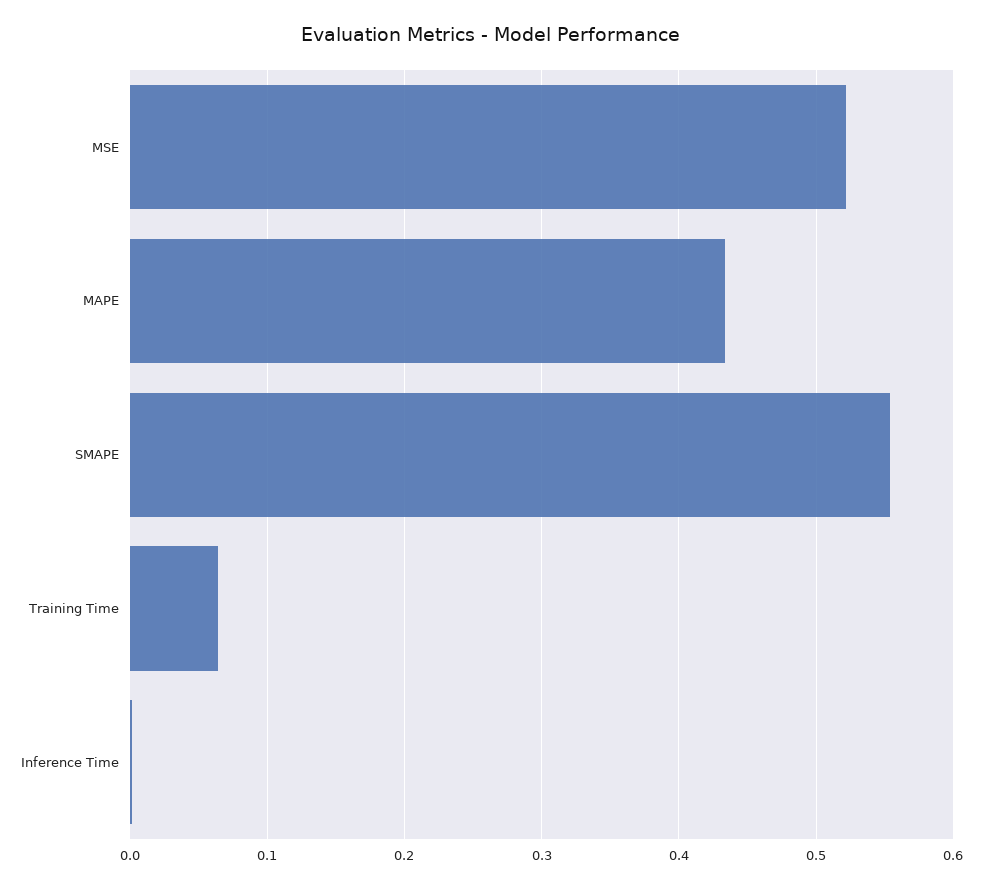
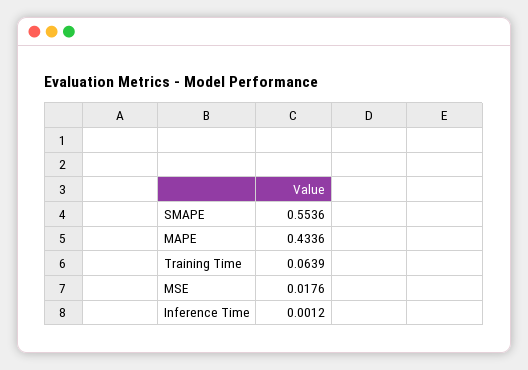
  {
-   "MSE": 0.52,
+   "MSE": 0.0176,
    "MAPE": 0.4336,
    "SMAPE": 0.5536,
    "Training Time": 0.0639,
    "Inference Time": 0.0012
  }

